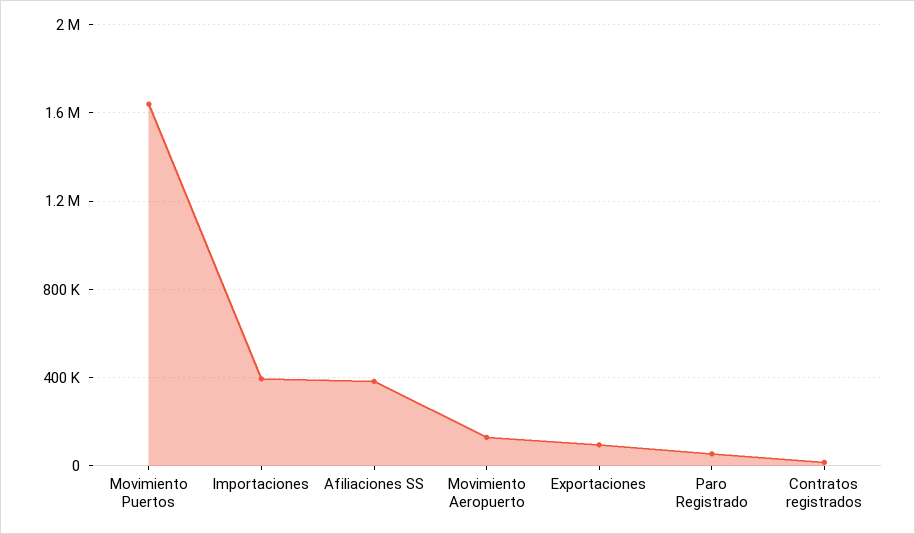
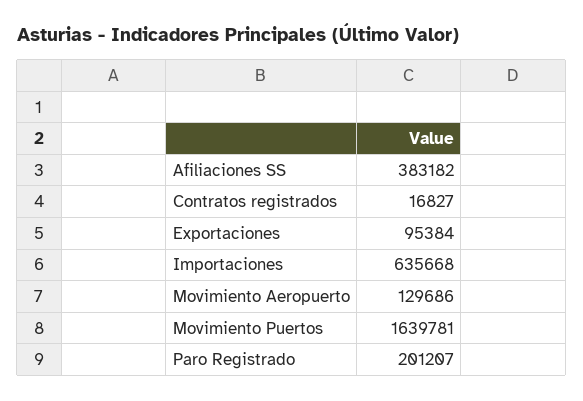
  {
    "Movimiento Puertos": 1639781,
-   "Importaciones": 400000,
+   "Importaciones": 635668,
    "Afiliaciones SS": 383182,
    "Movimiento Aeropuerto": 129686,
    "Exportaciones": 95384,
-   "Paro Registrado": 50000,
+   "Paro Registrado": 201207,
    "Contratos registrados": 16827
  }

